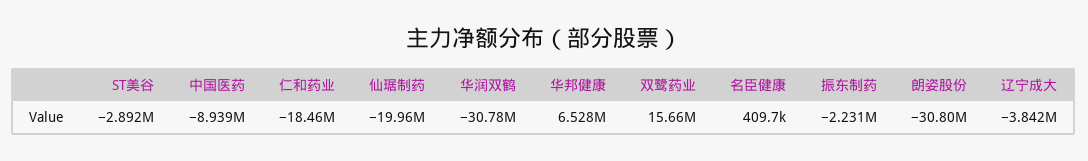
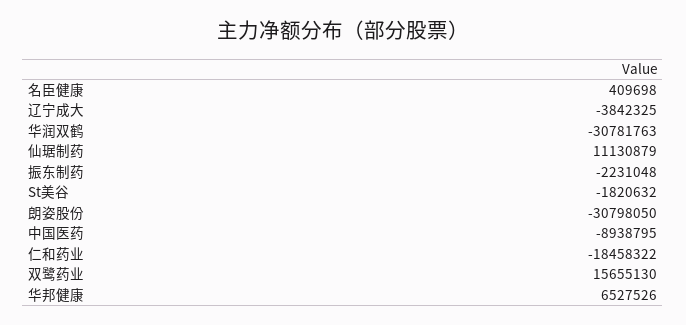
  {
-   "ST美谷": -2892000,
+   "ST美谷": -1820632,
    "中国医药": -8938795,
    "仁和药业": -18458322,
-   "仙琚制药": -19960000,
+   "仙琚制药": 11130879,
    "华润双鹤": -30781763,
    "华邦健康": 6527526,
    "双鹭药业": 15655130,
    "名臣健康": 409698,
    "振东制药": -2231048,
    "朗姿股份": -30798050,
    "辽宁成大": -3842325
  }

